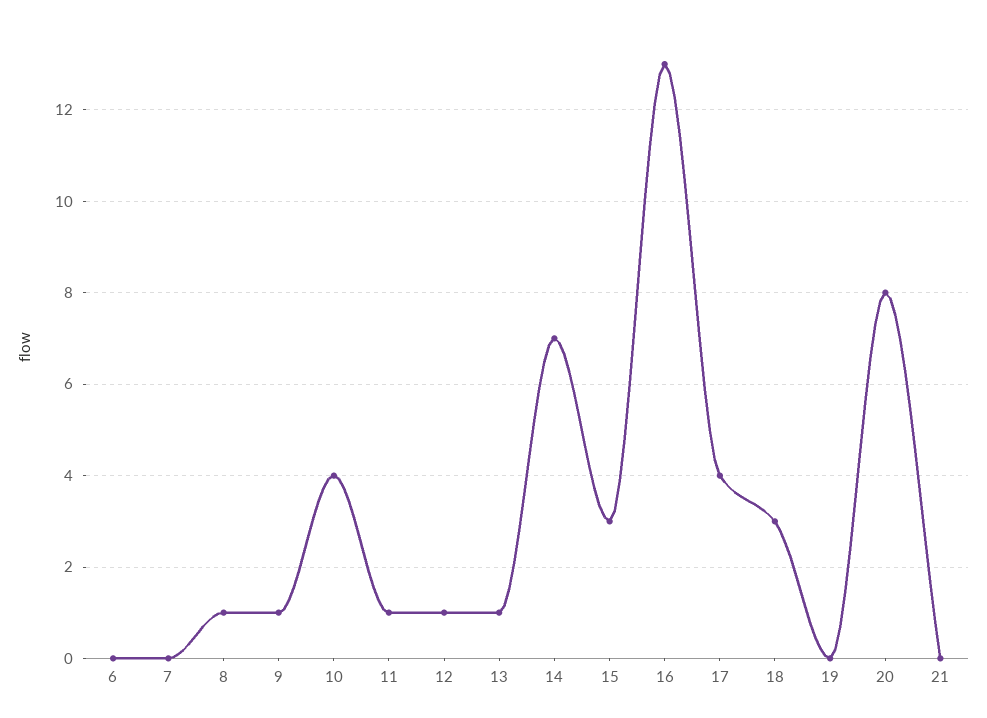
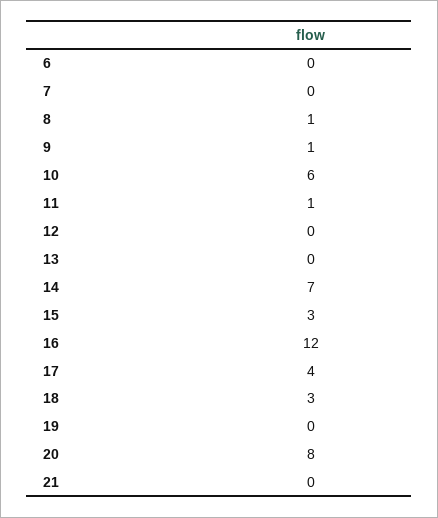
  {
    "6": 0,
    "7": 0,
    "8": 1,
    "9": 1,
-   "10": 4,
+   "10": 6,
    "11": 1,
-   "12": 1,
+   "12": 0,
-   "13": 1,
+   "13": 0,
    "14": 7,
    "15": 3,
-   "16": 13,
+   "16": 12,
    "17": 4,
    "18": 3,
    "19": 0,
    "20": 8,
    "21": 0
  }

